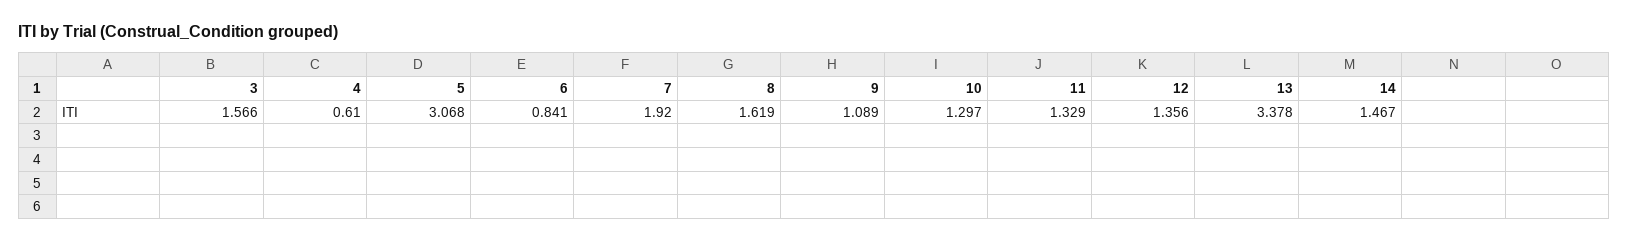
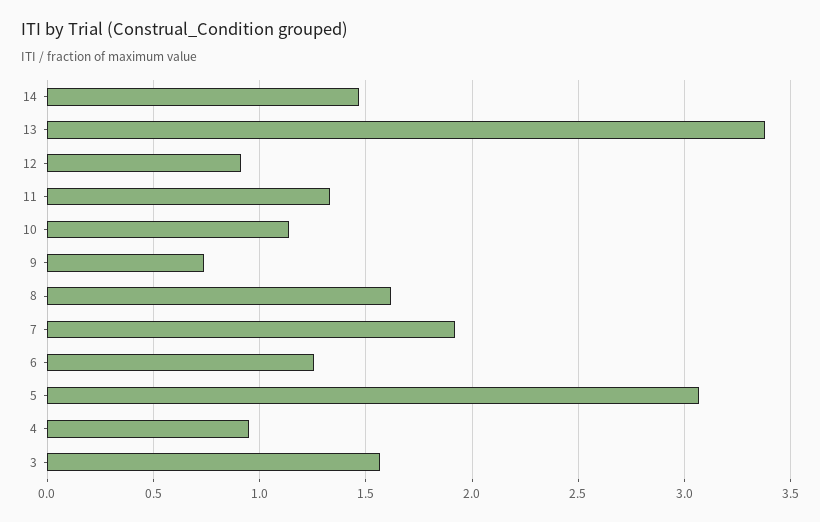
  {
    "3": 1.566,
-   "4": 0.61,
+   "4": 0.95,
    "5": 3.068,
-   "6": 0.841,
+   "6": 1.25,
    "7": 1.92,
    "8": 1.619,
-   "9": 1.089,
+   "9": 0.75,
-   "10": 1.297,
+   "10": 1.15,
    "11": 1.329,
-   "12": 1.356,
+   "12": 0.9,
    "13": 3.378,
    "14": 1.467
  }

